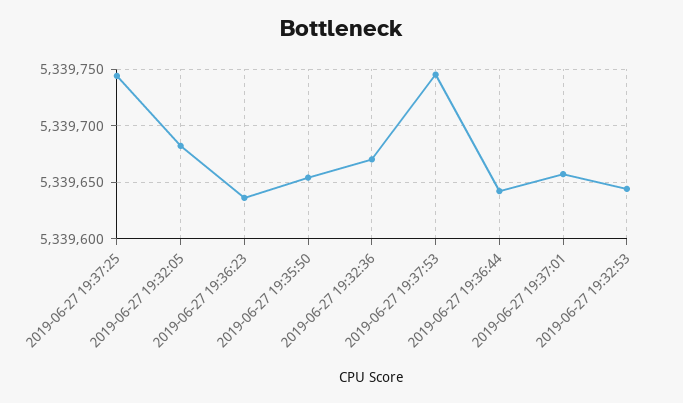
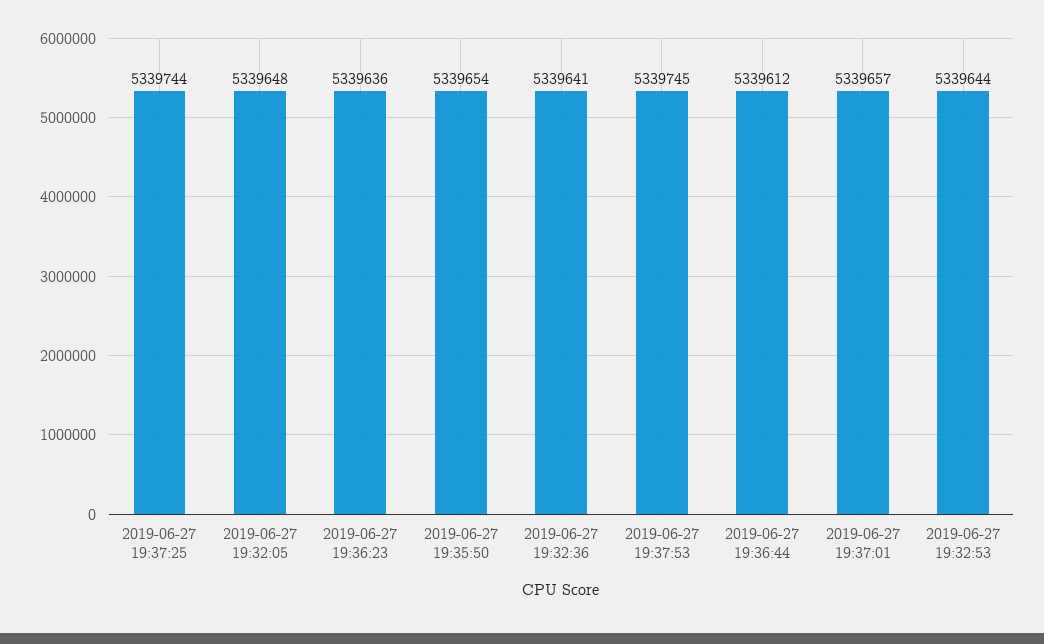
  {
    "2019-06-27 19:37:25": 5339744,
-   "2019-06-27 19:32:05": 5339680,
+   "2019-06-27 19:32:05": 5339648,
    "2019-06-27 19:36:23": 5339636,
    "2019-06-27 19:35:50": 5339654,
-   "2019-06-27 19:32:36": 5339670,
+   "2019-06-27 19:32:36": 5339641,
    "2019-06-27 19:37:53": 5339745,
-   "2019-06-27 19:36:44": 5339640,
+   "2019-06-27 19:36:44": 5339612,
    "2019-06-27 19:37:01": 5339657,
    "2019-06-27 19:32:53": 5339644
  }

